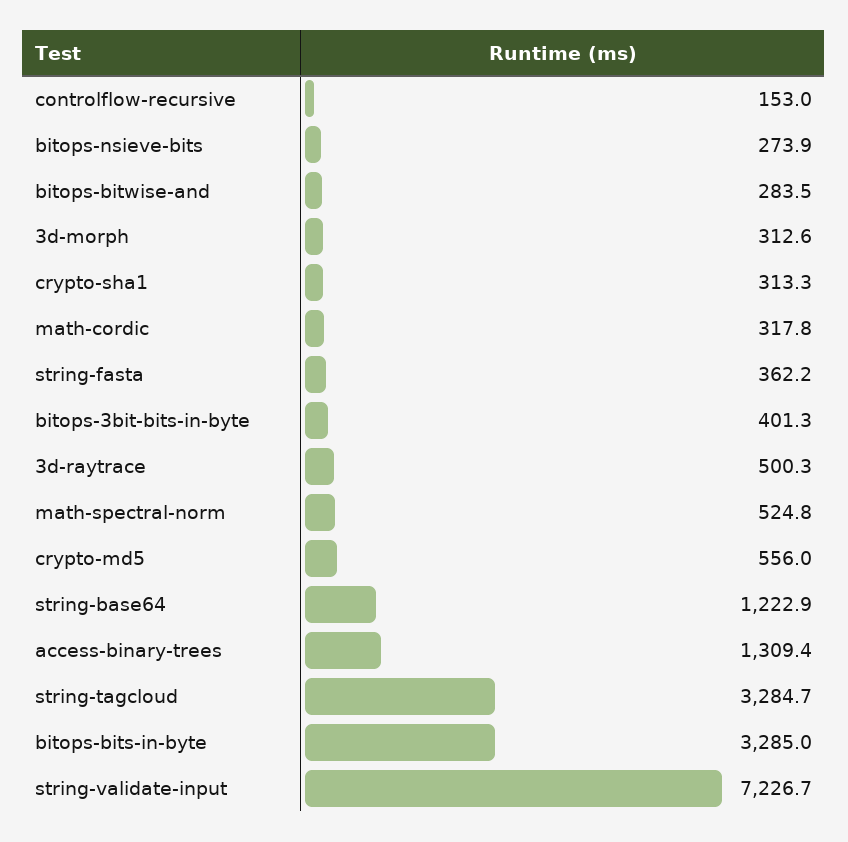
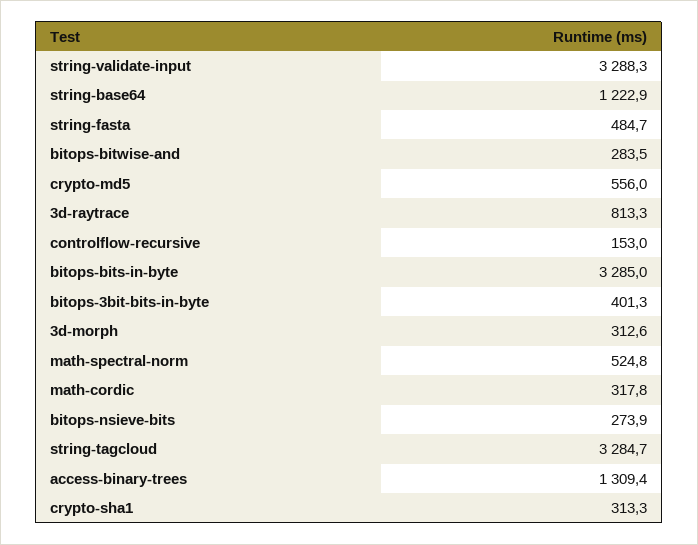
  {
    "controlflow-recursive": 153,
    "bitops-nsieve-bits": 273.9,
    "bitops-bitwise-and": 283.5,
    "3d-morph": 312.6,
    "crypto-sha1": 313.3,
    "math-cordic": 317.8,
-   "string-fasta": 362.2,
+   "string-fasta": 484.7,
    "bitops-3bit-bits-in-byte": 401.3,
-   "3d-raytrace": 500.3,
+   "3d-raytrace": 813.3,
    "math-spectral-norm": 524.8,
    "crypto-md5": 556,
    "string-base64": 1222.9,
    "access-binary-trees": 1309.4,
    "string-tagcloud": 3284.7,
    "bitops-bits-in-byte": 3285,
-   "string-validate-input": 7226.7
+   "string-validate-input": 3288.3
  }

